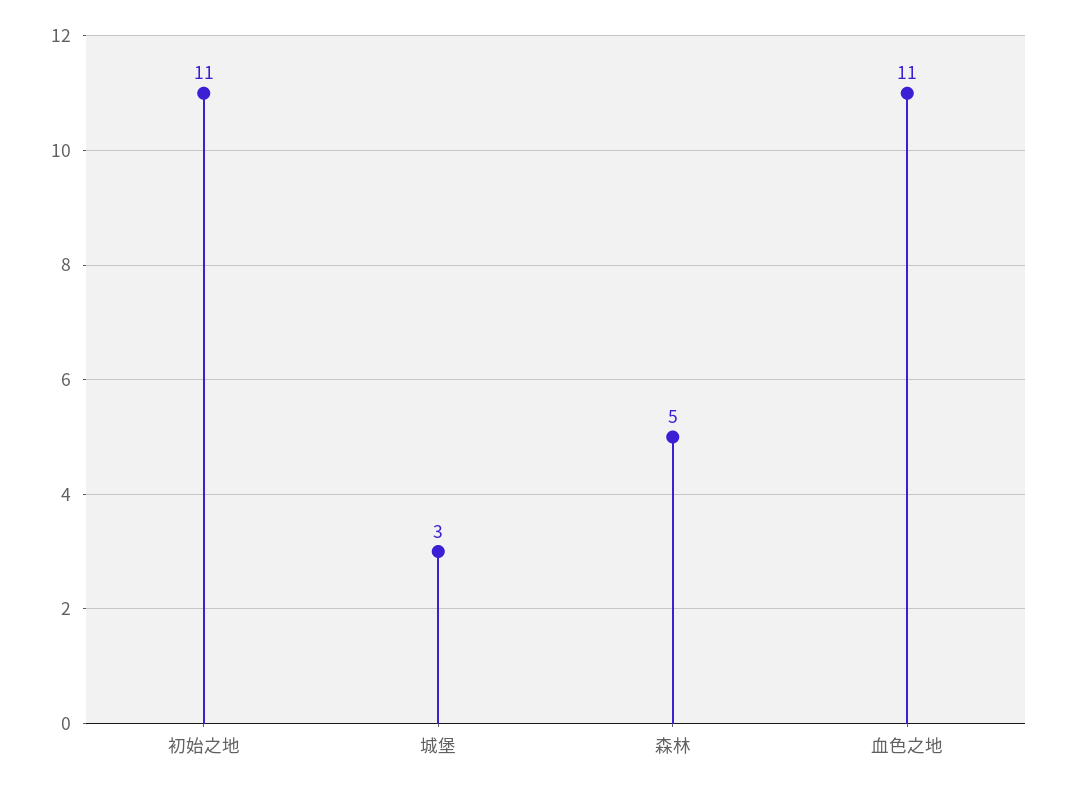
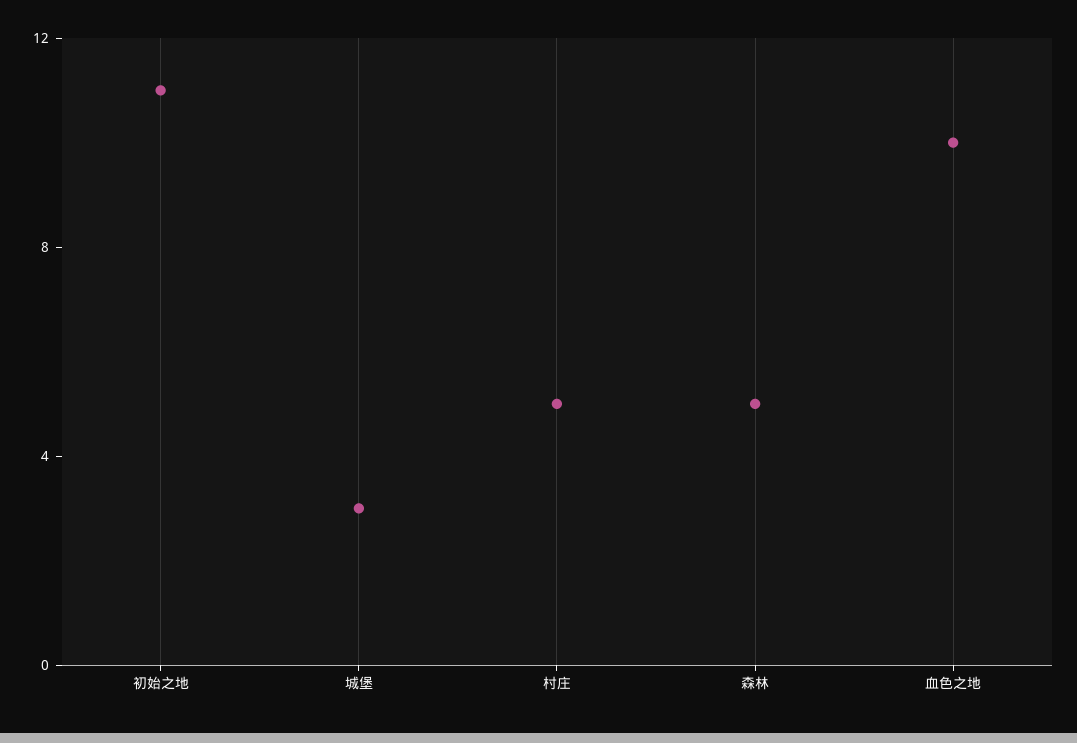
  {
    "初始之地": 11,
    "城堡": 3,
    "森林": 5,
-   "血色之地": 11
+   "血色之地": 10,
+   "村庄": 5
  }

